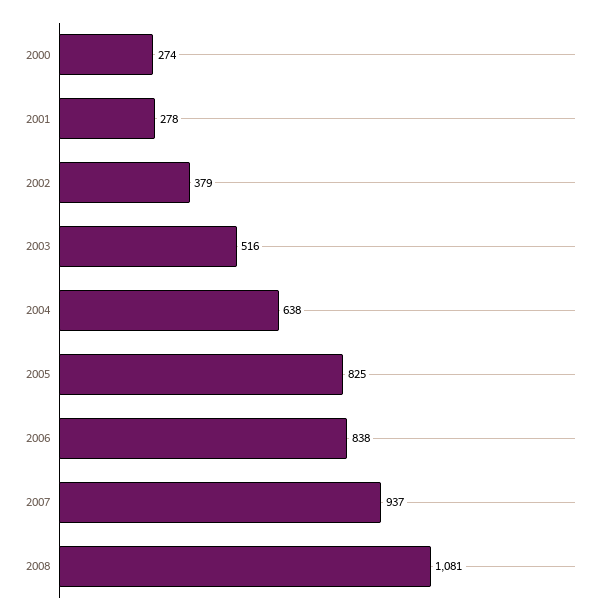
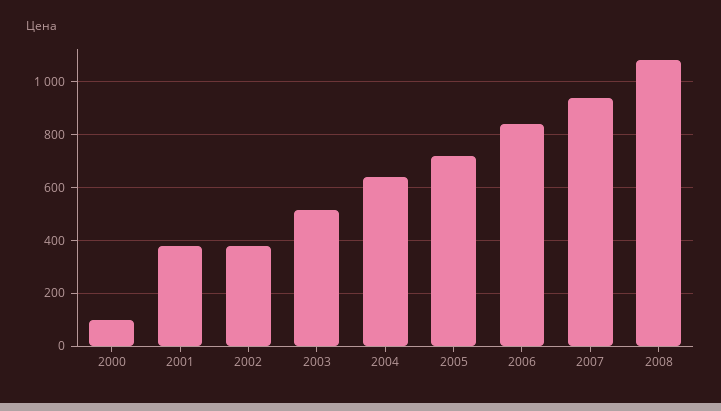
  {
-   "2000": 274,
+   "2000": 100,
-   "2001": 278,
+   "2001": 375,
    "2002": 379,
    "2003": 516,
    "2004": 638,
-   "2005": 825,
+   "2005": 725,
    "2006": 838,
    "2007": 937,
    "2008": 1081
  }

